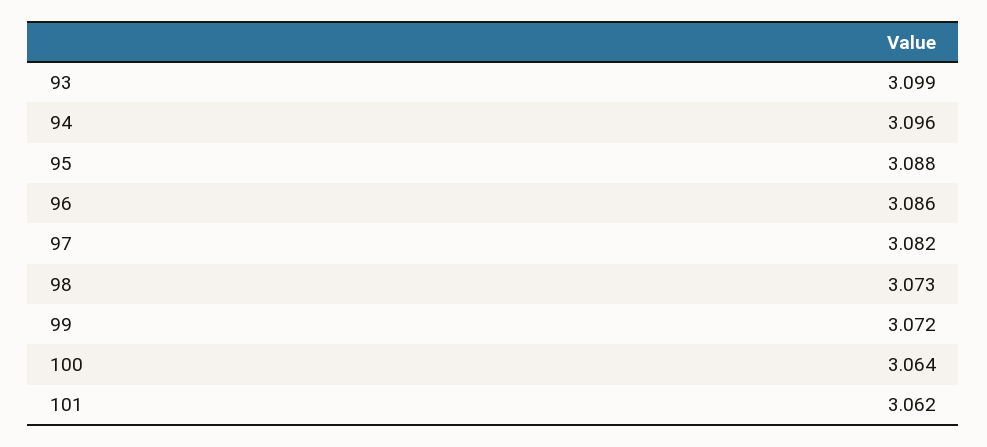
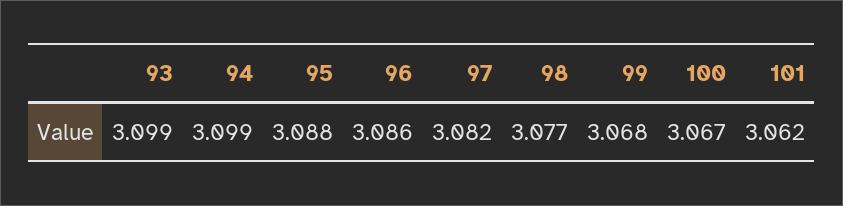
  {
    "93": 3.099,
-   "94": 3.096,
+   "94": 3.099,
    "95": 3.088,
    "96": 3.086,
    "97": 3.082,
-   "98": 3.073,
+   "98": 3.077,
-   "99": 3.072,
+   "99": 3.068,
-   "100": 3.064,
+   "100": 3.067,
    "101": 3.062
  }

